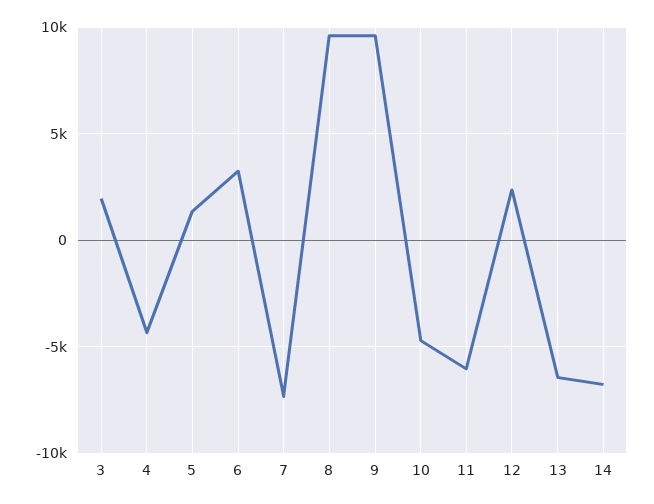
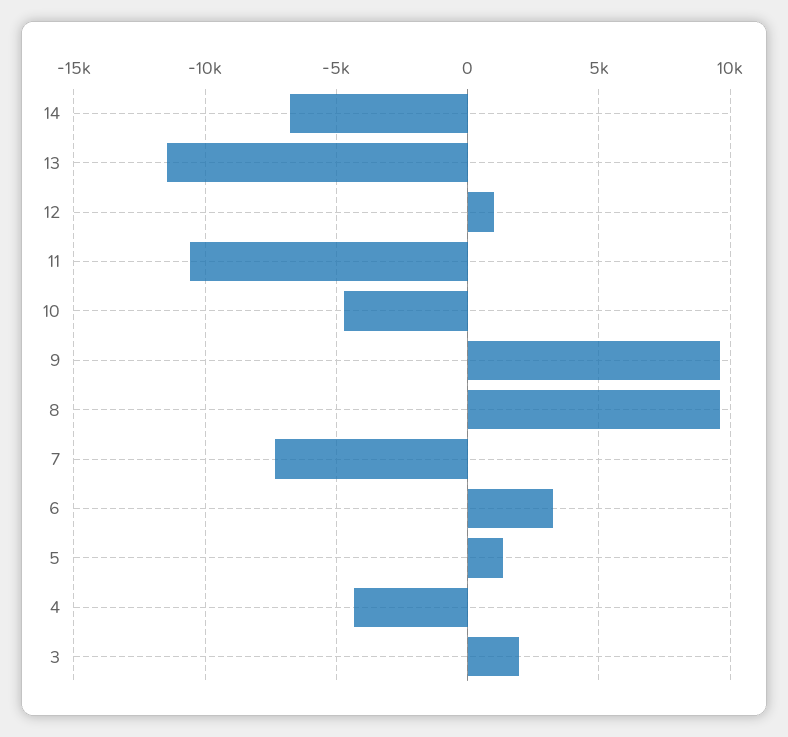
  {
    "3": 2000,
    "4": -4500,
    "5": 1500,
    "6": 3000,
    "7": -7500,
    "8": 9500,
    "9": 9500,
    "10": -4500,
-   "11": -6000,
+   "11": -10500,
-   "12": 2500,
+   "12": 1000,
-   "13": -6500,
+   "13": -11500,
    "14": -7000
  }

